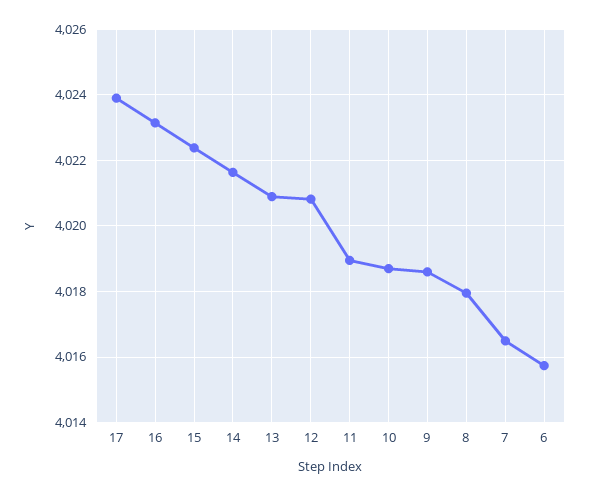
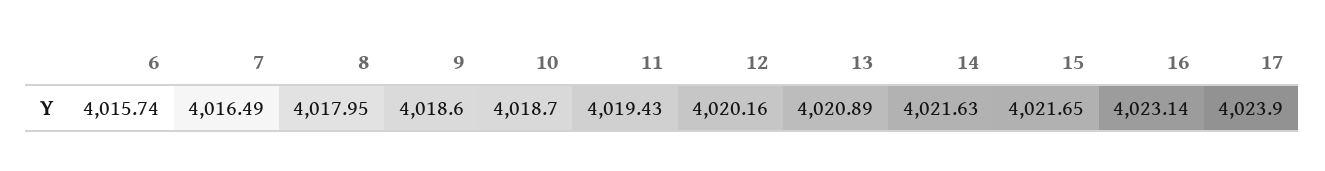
  {
    "17": 4023.9,
    "16": 4023.14,
-   "15": 4022.4,
+   "15": 4021.65,
    "14": 4021.63,
    "13": 4020.89,
-   "12": 4020.8,
+   "12": 4020.16,
-   "11": 4019,
+   "11": 4019.43,
    "10": 4018.7,
    "9": 4018.6,
    "8": 4017.95,
    "7": 4016.49,
    "6": 4015.74
  }

